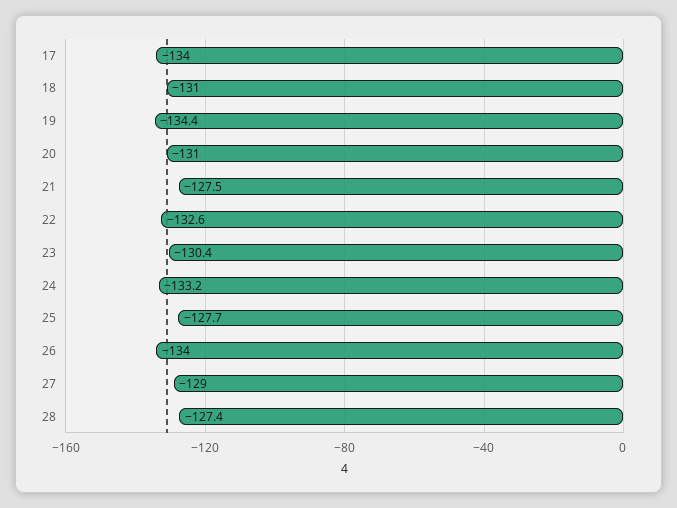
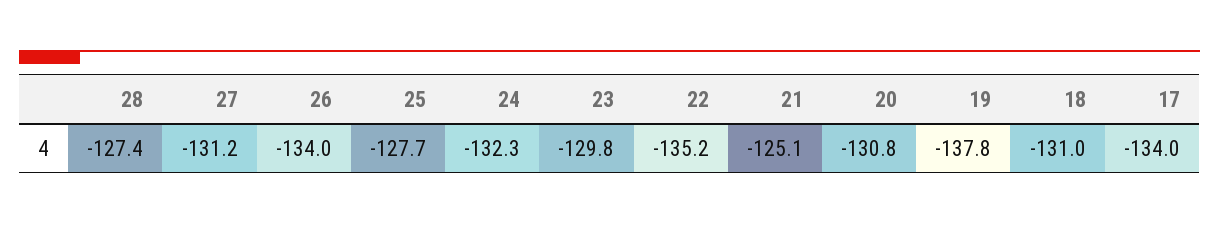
  {
    "17": -134,
    "18": -131,
-   "19": -134.4,
+   "19": -137.8,
-   "20": -131,
+   "20": -130.8,
-   "21": -127.5,
+   "21": -125.1,
-   "22": -132.6,
+   "22": -135.2,
-   "23": -130.4,
+   "23": -129.8,
-   "24": -133.2,
+   "24": -132.3,
    "25": -127.7,
    "26": -134,
-   "27": -129,
+   "27": -131.2,
    "28": -127.4
  }

